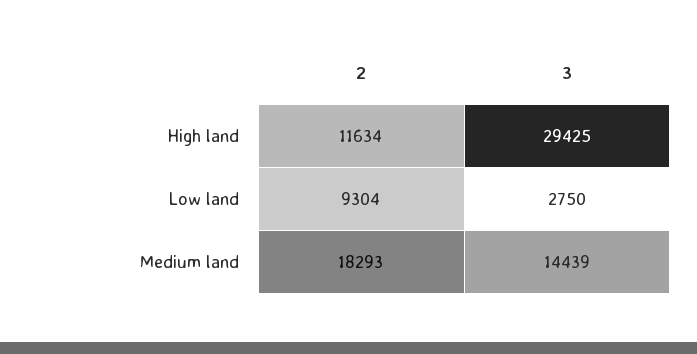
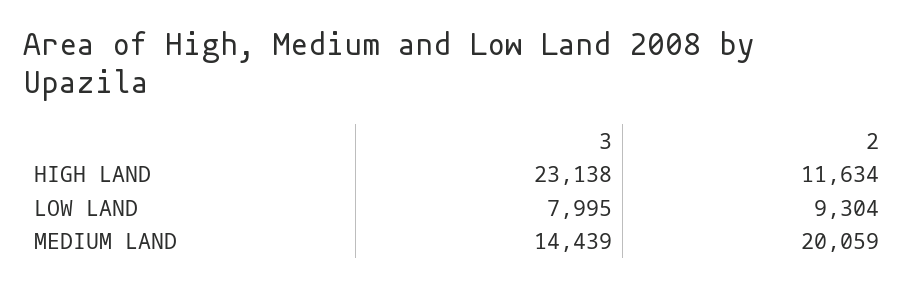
  {
    "2": {
      "High land": 11634,
      "Low land": 9304,
-     "Medium land": 18293
+     "Medium land": 20059
    },
    "3": {
-     "High land": 29425,
+     "High land": 23138,
-     "Low land": 2750,
+     "Low land": 7995,
      "Medium land": 14439
    }
  }

